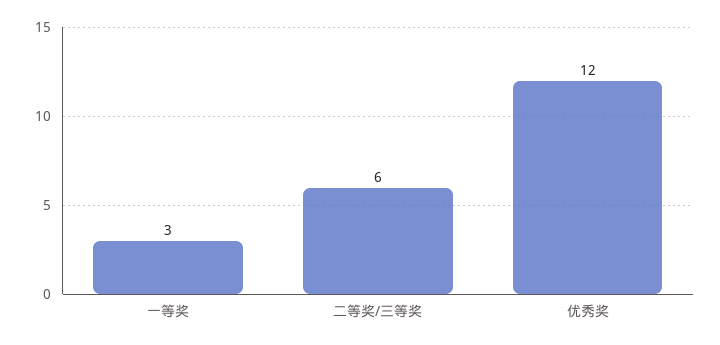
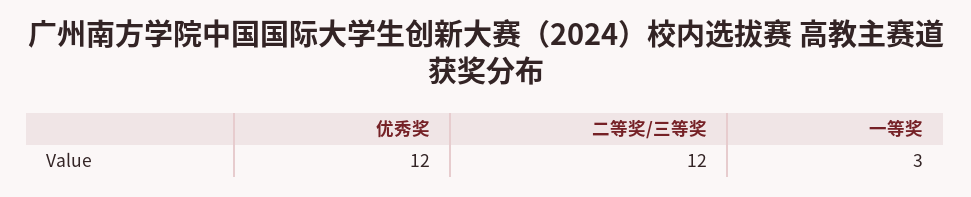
  {
    "一等奖": 3,
-   "二等奖/三等奖": 6,
+   "二等奖/三等奖": 12,
    "优秀奖": 12
  }

